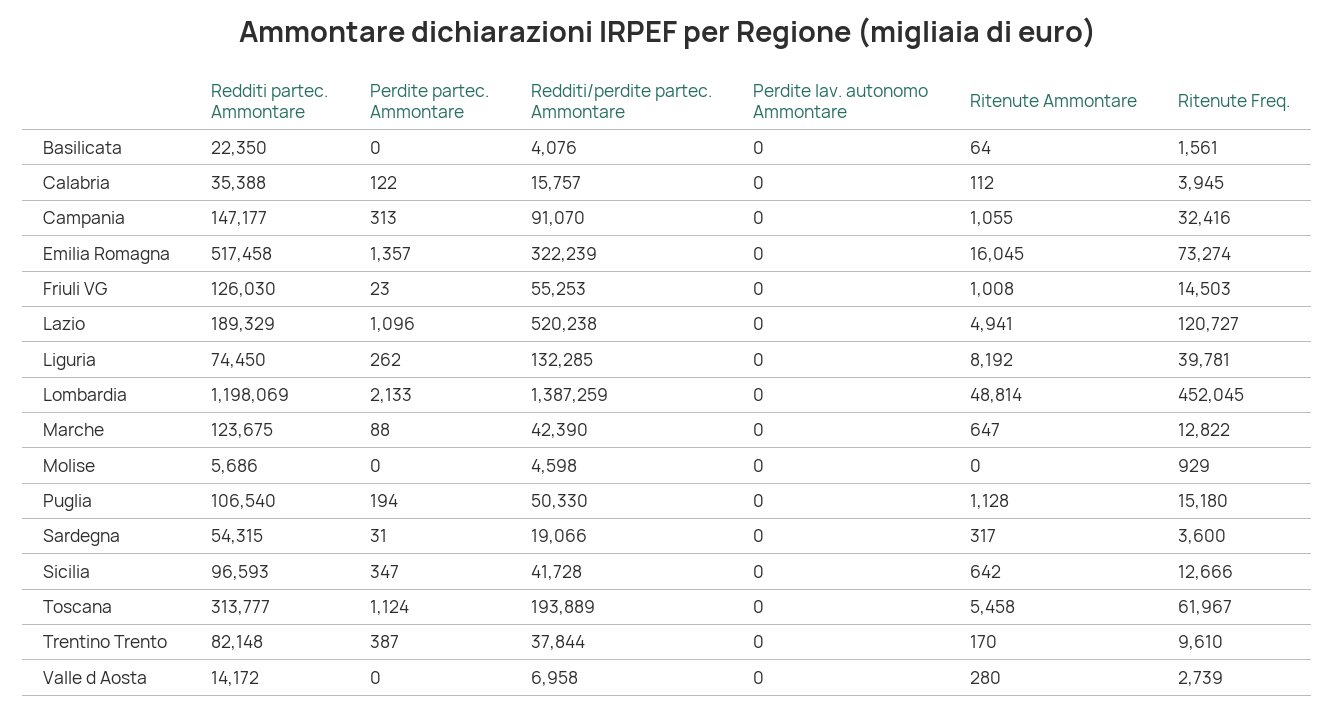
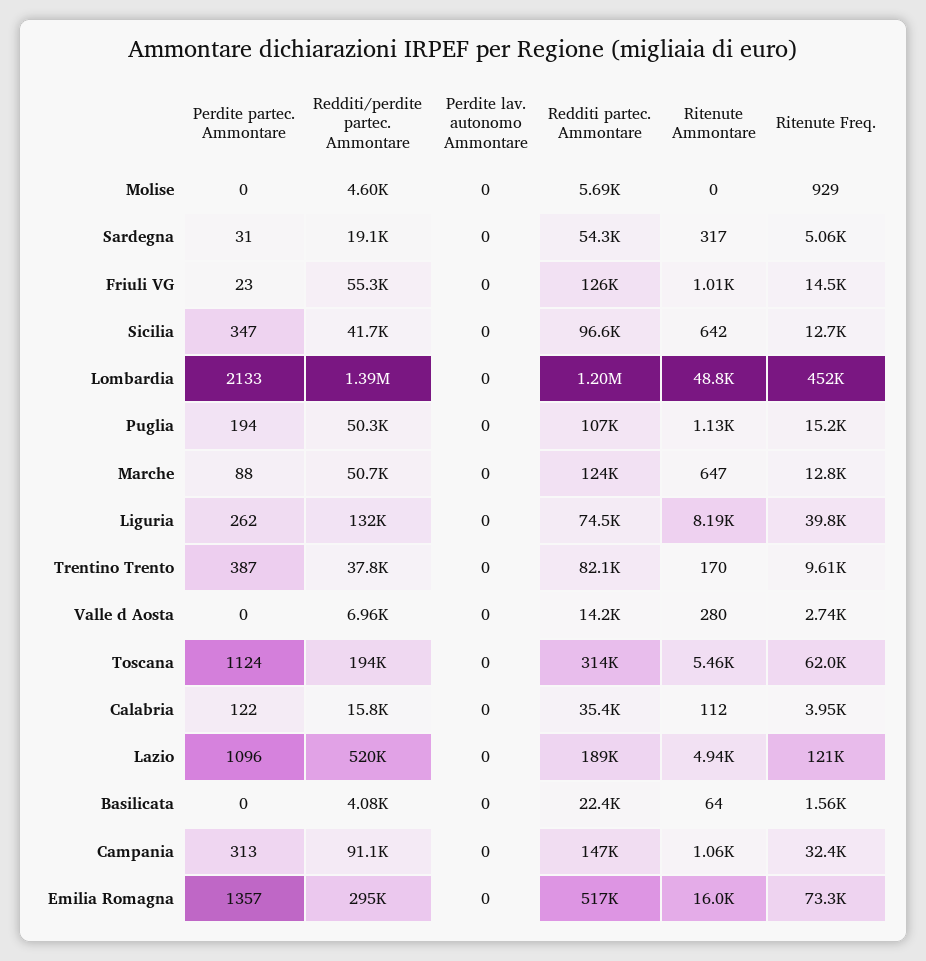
  {
    "Redditi partec. Ammontare": {
      "Basilicata": 22350,
      "Calabria": 35388,
      "Campania": 147177,
      "Emilia Romagna": 517458,
      "Friuli VG": 126030,
      "Lazio": 189329,
      "Liguria": 74450,
      "Lombardia": 1198069,
      "Marche": 123675,
      "Molise": 5686,
      "Puglia": 106540,
      "Sardegna": 54315,
      "Sicilia": 96593,
      "Toscana": 313777,
      "Trentino Trento": 82148,
      "Valle d Aosta": 14172
    },
    "Perdite partec. Ammontare": {
      "Basilicata": 0,
      "Calabria": 122,
      "Campania": 313,
      "Emilia Romagna": 1357,
      "Friuli VG": 23,
      "Lazio": 1096,
      "Liguria": 262,
      "Lombardia": 2133,
      "Marche": 88,
      "Molise": 0,
      "Puglia": 194,
      "Sardegna": 31,
      "Sicilia": 347,
      "Toscana": 1124,
      "Trentino Trento": 387,
      "Valle d Aosta": 0
    },
    "Redditi/perdite partec. Ammontare": {
      "Basilicata": 4076,
      "Calabria": 15757,
      "Campania": 91070,
-     "Emilia Romagna": 322239,
+     "Emilia Romagna": 295000,
      "Friuli VG": 55253,
      "Lazio": 520238,
      "Liguria": 132285,
      "Lombardia": 1387259,
-     "Marche": 42390,
+     "Marche": 50700,
      "Molise": 4598,
      "Puglia": 50330,
      "Sardegna": 19066,
      "Sicilia": 41728,
      "Toscana": 193889,
      "Trentino Trento": 37844,
      "Valle d Aosta": 6958
    },
    "Perdite lav. autonomo Ammontare": {
      "Basilicata": 0,
      "Calabria": 0,
      "Campania": 0,
      "Emilia Romagna": 0,
      "Friuli VG": 0,
      "Lazio": 0,
      "Liguria": 0,
      "Lombardia": 0,
      "Marche": 0,
      "Molise": 0,
      "Puglia": 0,
      "Sardegna": 0,
      "Sicilia": 0,
      "Toscana": 0,
      "Trentino Trento": 0,
      "Valle d Aosta": 0
    },
    "Ritenute Ammontare": {
      "Basilicata": 64,
      "Calabria": 112,
      "Campania": 1055,
      "Emilia Romagna": 16045,
      "Friuli VG": 1008,
      "Lazio": 4941,
      "Liguria": 8192,
      "Lombardia": 48814,
      "Marche": 647,
      "Molise": 0,
      "Puglia": 1128,
      "Sardegna": 317,
      "Sicilia": 642,
      "Toscana": 5458,
      "Trentino Trento": 170,
      "Valle d Aosta": 280
    },
    "Ritenute Freq.": {
      "Basilicata": 1561,
      "Calabria": 3945,
      "Campania": 32416,
      "Emilia Romagna": 73274,
      "Friuli VG": 14503,
      "Lazio": 120727,
      "Liguria": 39781,
      "Lombardia": 452045,
      "Marche": 12822,
      "Molise": 929,
      "Puglia": 15180,
-     "Sardegna": 3600,
+     "Sardegna": 5060,
      "Sicilia": 12666,
      "Toscana": 61967,
      "Trentino Trento": 9610,
      "Valle d Aosta": 2739
    }
  }

